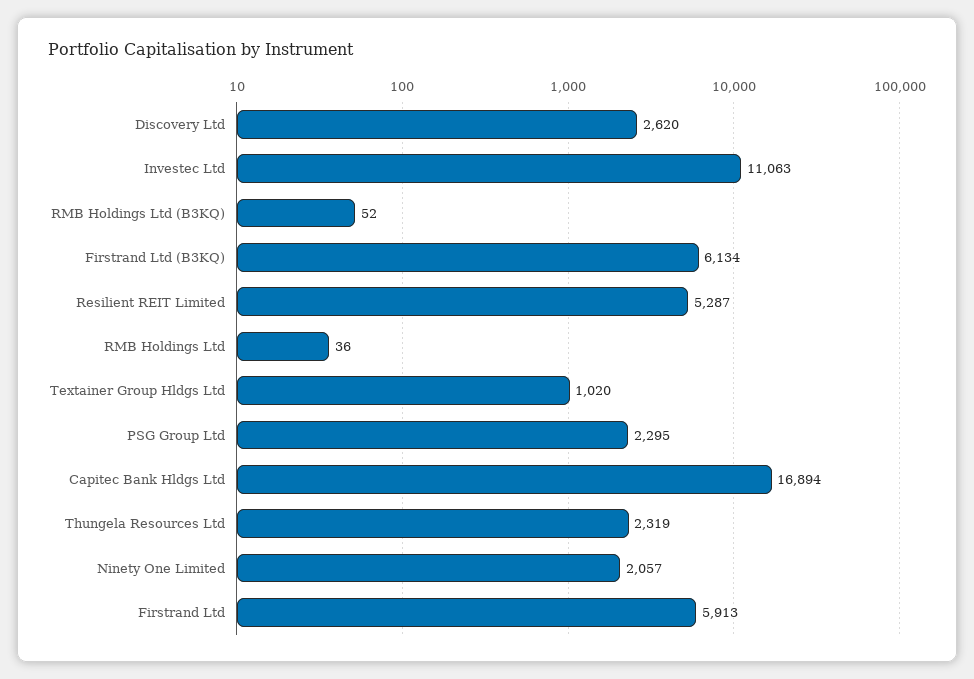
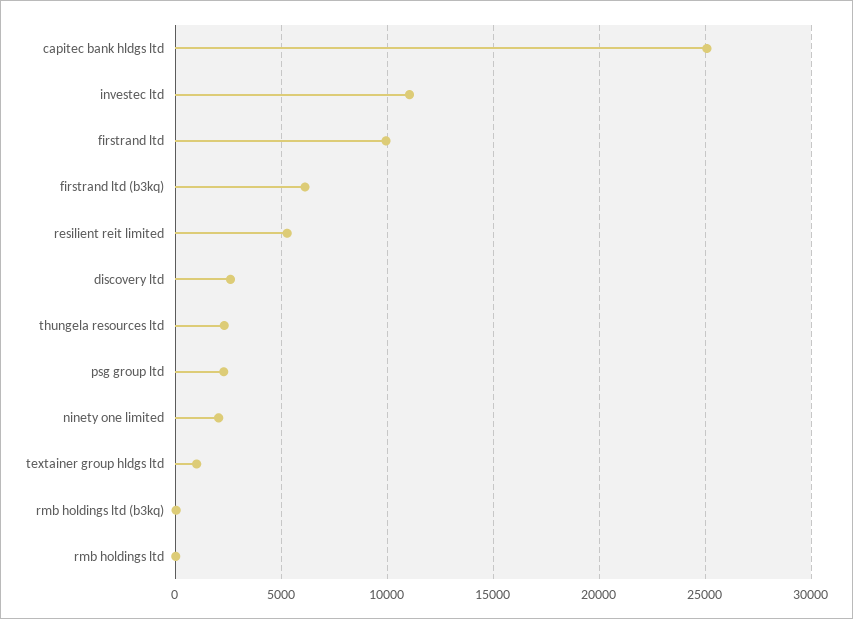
  {
    "Discovery Ltd": 2620,
    "Investec Ltd": 11063,
    "RMB Holdings Ltd (B3KQ)": 52,
    "Firstrand Ltd (B3KQ)": 6134,
    "Resilient REIT Limited": 5287,
    "RMB Holdings Ltd": 36,
    "Textainer Group Hldgs Ltd": 1020,
    "PSG Group Ltd": 2295,
-   "Capitec Bank Hldgs Ltd": 16894,
+   "Capitec Bank Hldgs Ltd": 25000,
    "Thungela Resources Ltd": 2319,
    "Ninety One Limited": 2057,
-   "Firstrand Ltd": 5913
+   "Firstrand Ltd": 10000
  }

